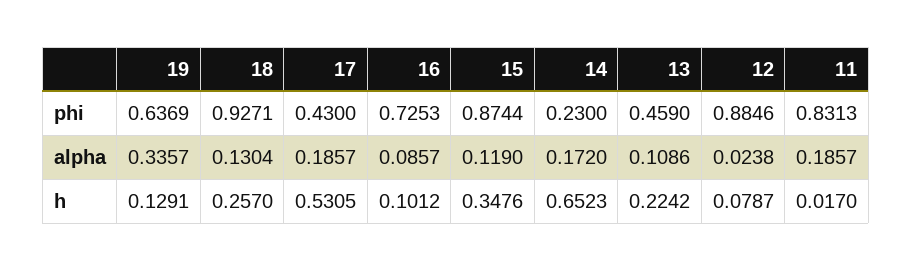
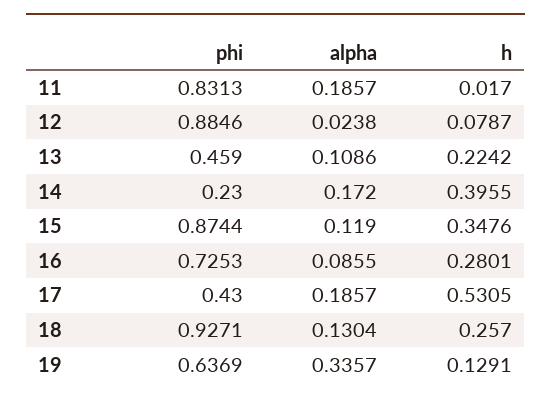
  {
    "19": {
      "phi": 0.6369,
      "alpha": 0.3357,
      "h": 0.1291
    },
    "18": {
      "phi": 0.9271,
      "alpha": 0.1304,
      "h": 0.257
    },
    "17": {
      "phi": 0.43,
      "alpha": 0.1857,
      "h": 0.5305
    },
    "16": {
      "phi": 0.7253,
-     "alpha": 0.0857,
+     "alpha": 0.0855,
-     "h": 0.1012
+     "h": 0.2801
    },
    "15": {
      "phi": 0.8744,
      "alpha": 0.119,
      "h": 0.3476
    },
    "14": {
      "phi": 0.23,
      "alpha": 0.172,
-     "h": 0.6523
+     "h": 0.3955
    },
    "13": {
      "phi": 0.459,
      "alpha": 0.1086,
      "h": 0.2242
    },
    "12": {
      "phi": 0.8846,
      "alpha": 0.0238,
      "h": 0.0787
    },
    "11": {
      "phi": 0.8313,
      "alpha": 0.1857,
      "h": 0.017
    }
  }

